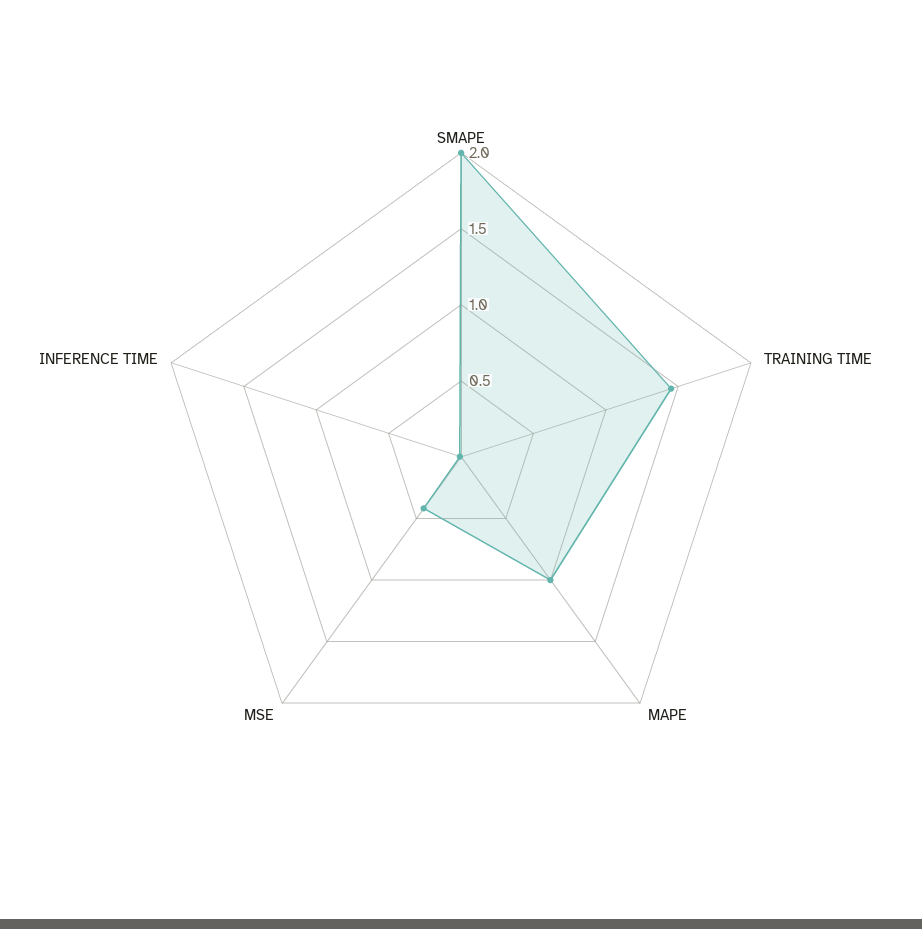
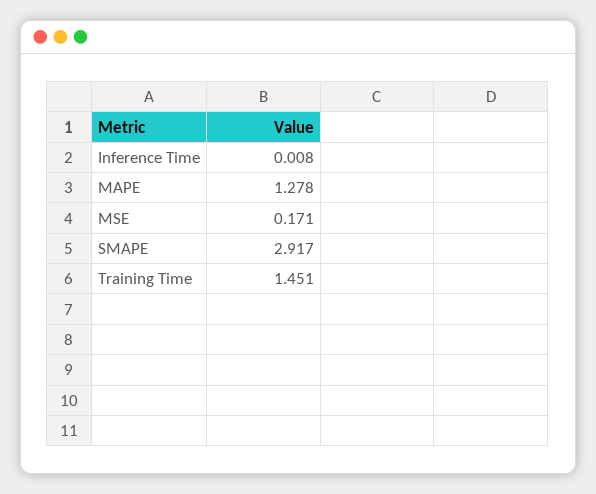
  {
-   "SMAPE": 2,
+   "SMAPE": 2.917,
    "TRAINING TIME": 1.451,
-   "MAPE": 1,
+   "MAPE": 1.278,
-   "MSE": 0.4,
+   "MSE": 0.171,
    "INFERENCE TIME": 0.008
  }

